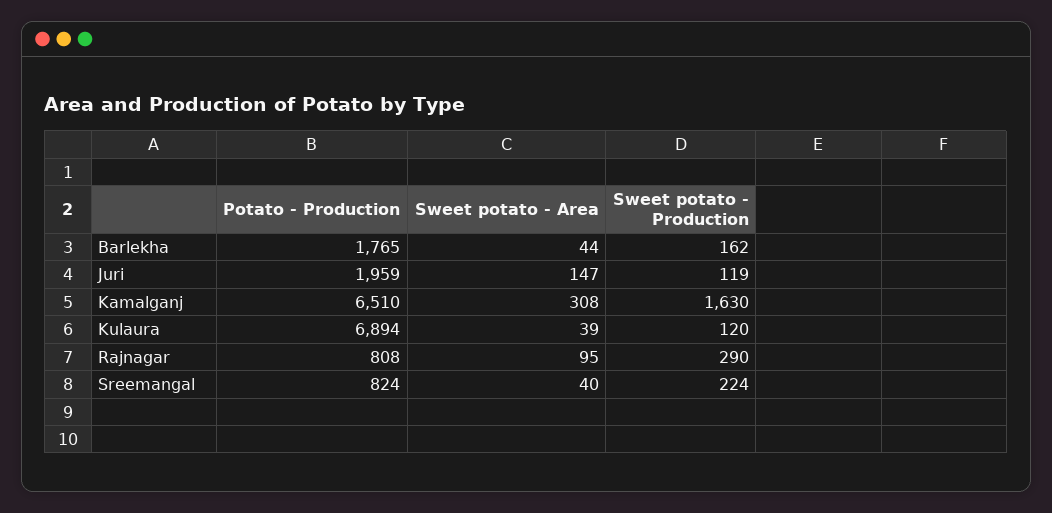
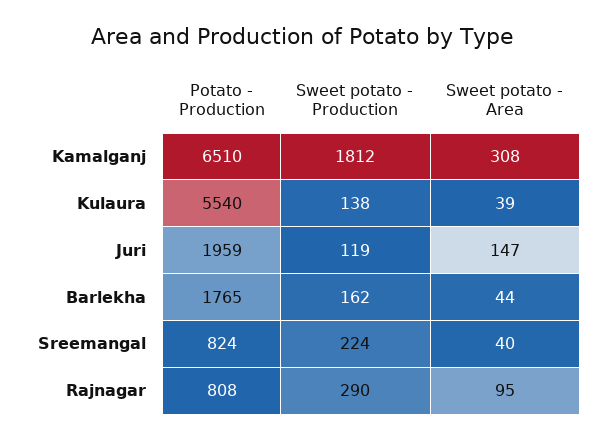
  {
    "Potato - Production": {
      "Barlekha": 1765,
      "Juri": 1959,
      "Kamalganj": 6510,
-     "Kulaura": 6894,
+     "Kulaura": 5540,
      "Rajnagar": 808,
      "Sreemangal": 824
    },
    "Sweet potato - Area": {
      "Barlekha": 44,
      "Juri": 147,
      "Kamalganj": 308,
      "Kulaura": 39,
      "Rajnagar": 95,
      "Sreemangal": 40
    },
    "Sweet potato - Production": {
      "Barlekha": 162,
      "Juri": 119,
-     "Kamalganj": 1630,
+     "Kamalganj": 1812,
-     "Kulaura": 120,
+     "Kulaura": 138,
      "Rajnagar": 290,
      "Sreemangal": 224
    }
  }

